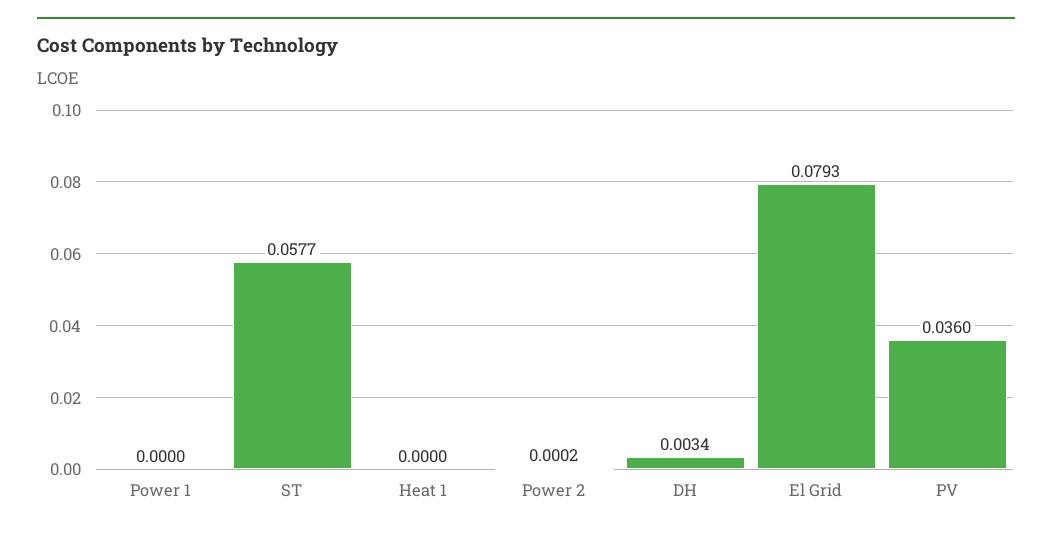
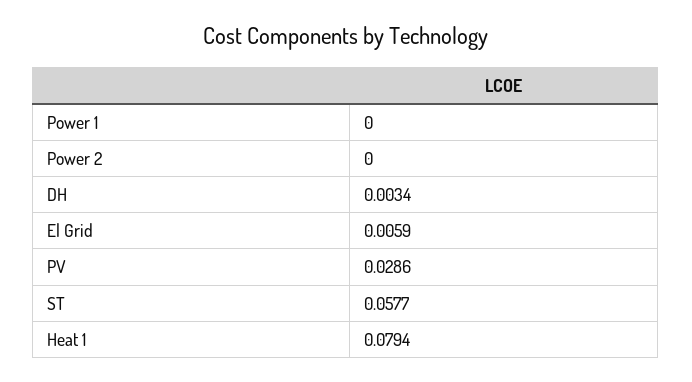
  {
    "Power 1": 0,
    "ST": 0.0577,
-   "Heat 1": 0,
+   "Heat 1": 0.0794,
-   "Power 2": 0.0002,
+   "Power 2": 0,
    "DH": 0.0034,
-   "El Grid": 0.0793,
+   "El Grid": 0.0059,
-   "PV": 0.036
+   "PV": 0.0286
  }

